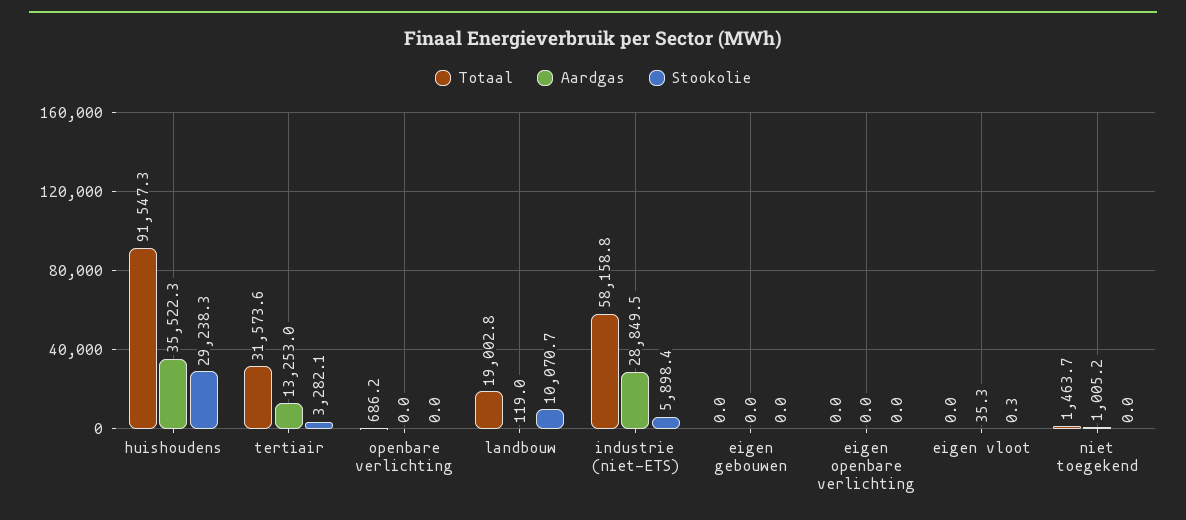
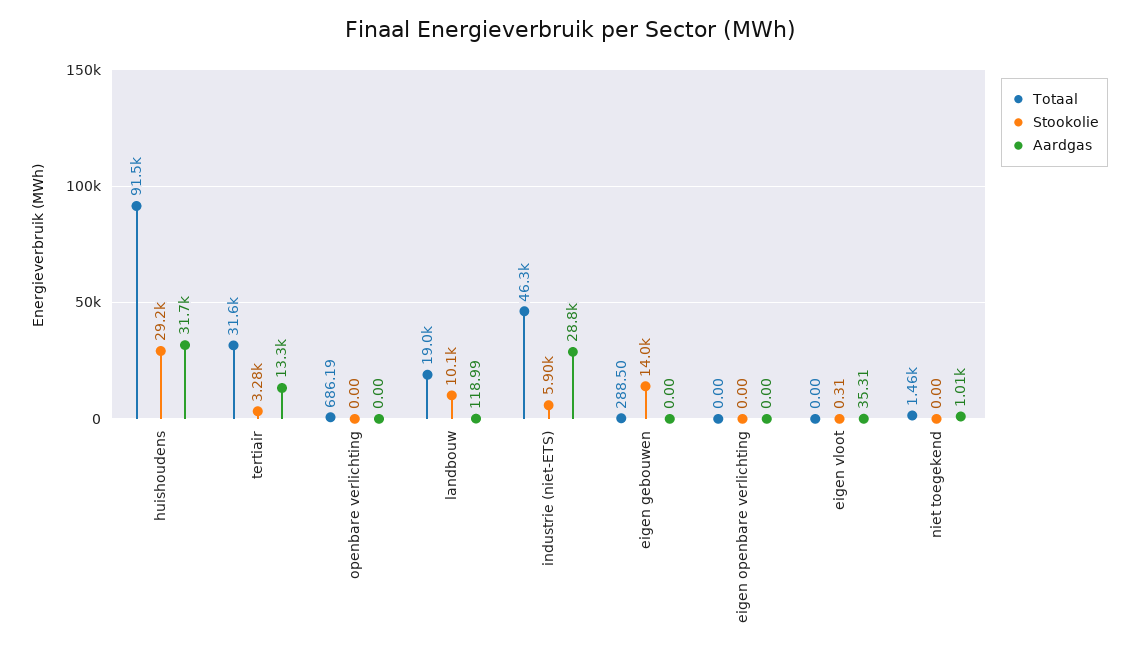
  {
    "Totaal": {
      "huishoudens": 91547.3,
      "tertiair": 31573.6,
      "openbare verlichting": 686.19,
      "landbouw": 19002.8,
-     "industrie (niet-ETS)": 58158.8,
+     "industrie (niet-ETS)": 46300,
-     "eigen gebouwen": 0,
+     "eigen gebouwen": 288.5,
      "eigen openbare verlichting": 0,
      "eigen vloot": 0,
      "niet toegekend": 1463.7
    },
    "Aardgas": {
-     "huishoudens": 35522.3,
+     "huishoudens": 31700,
      "tertiair": 13253,
      "openbare verlichting": 0,
      "landbouw": 118.99,
      "industrie (niet-ETS)": 28849.5,
      "eigen gebouwen": 0,
      "eigen openbare verlichting": 0,
      "eigen vloot": 35.31,
      "niet toegekend": 1005.2
    },
    "Stookolie": {
      "huishoudens": 29238.3,
      "tertiair": 3282.1,
      "openbare verlichting": 0,
      "landbouw": 10070.7,
      "industrie (niet-ETS)": 5898.4,
-     "eigen gebouwen": 0,
+     "eigen gebouwen": 14000,
      "eigen openbare verlichting": 0,
      "eigen vloot": 0.31,
      "niet toegekend": 0
    }
  }

